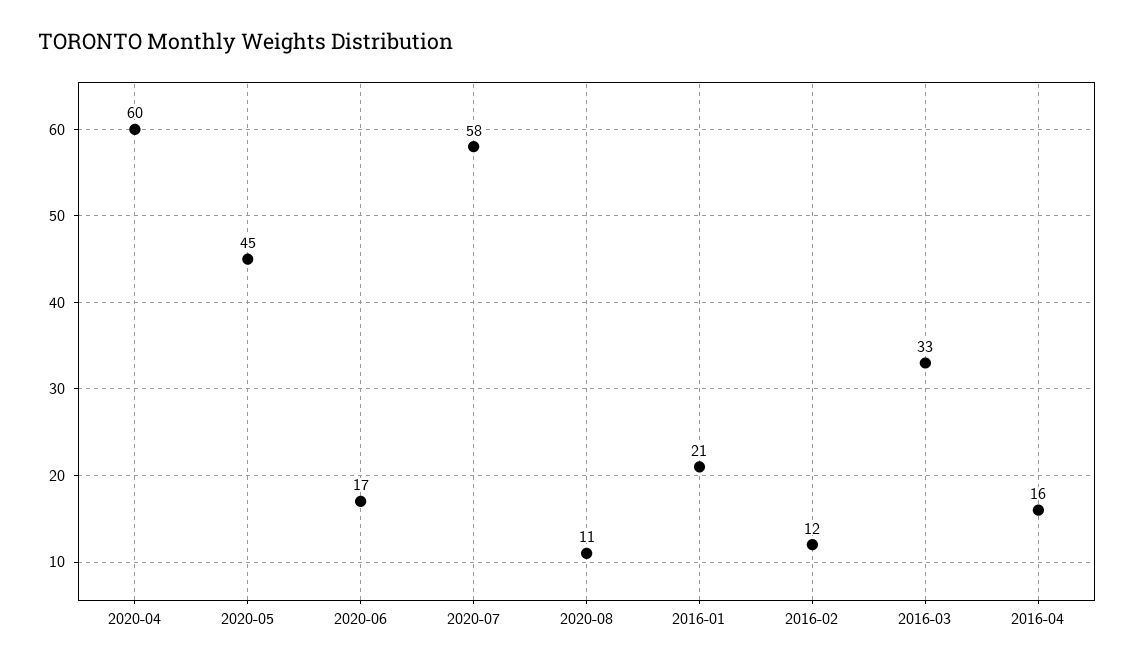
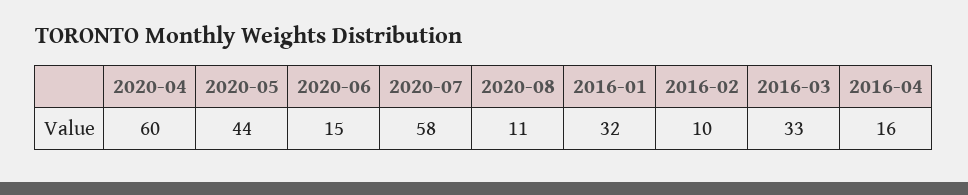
  {
    "2020-04": 60,
-   "2020-05": 45,
+   "2020-05": 44,
-   "2020-06": 17,
+   "2020-06": 15,
    "2020-07": 58,
    "2020-08": 11,
-   "2016-01": 21,
+   "2016-01": 32,
-   "2016-02": 12,
+   "2016-02": 10,
    "2016-03": 33,
    "2016-04": 16
  }

